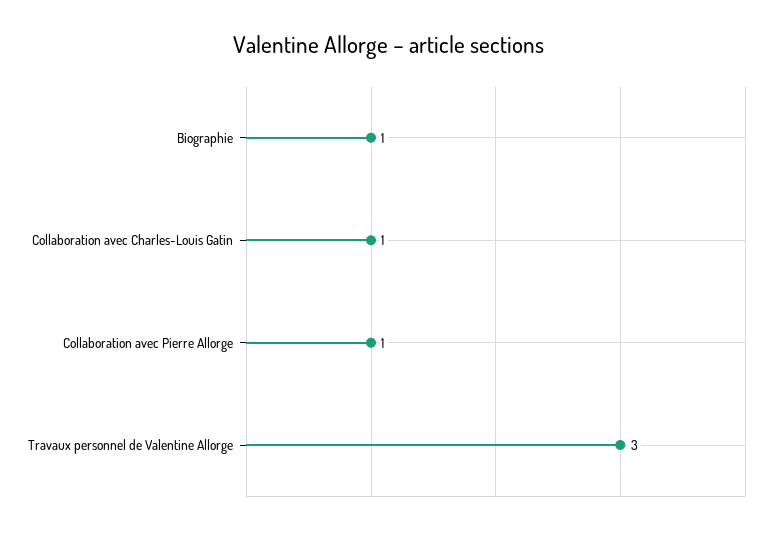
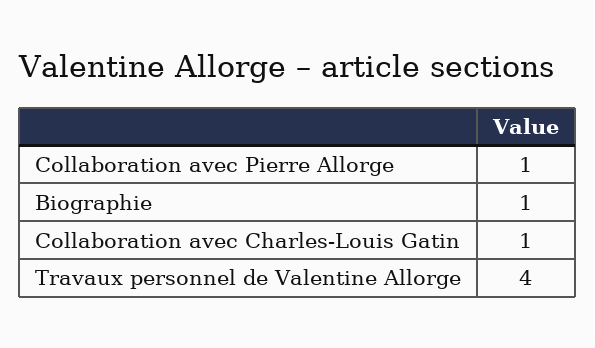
  {
    "Biographie": 1,
    "Collaboration avec Charles-Louis Gatin": 1,
    "Collaboration avec Pierre Allorge": 1,
-   "Travaux personnel de Valentine Allorge": 3
+   "Travaux personnel de Valentine Allorge": 4
  }

